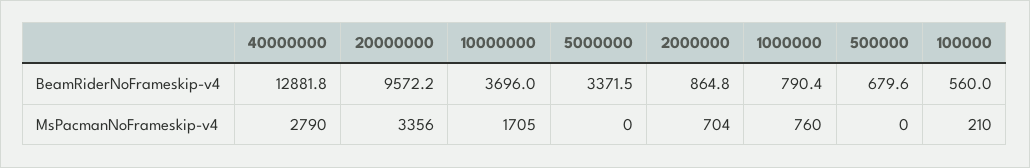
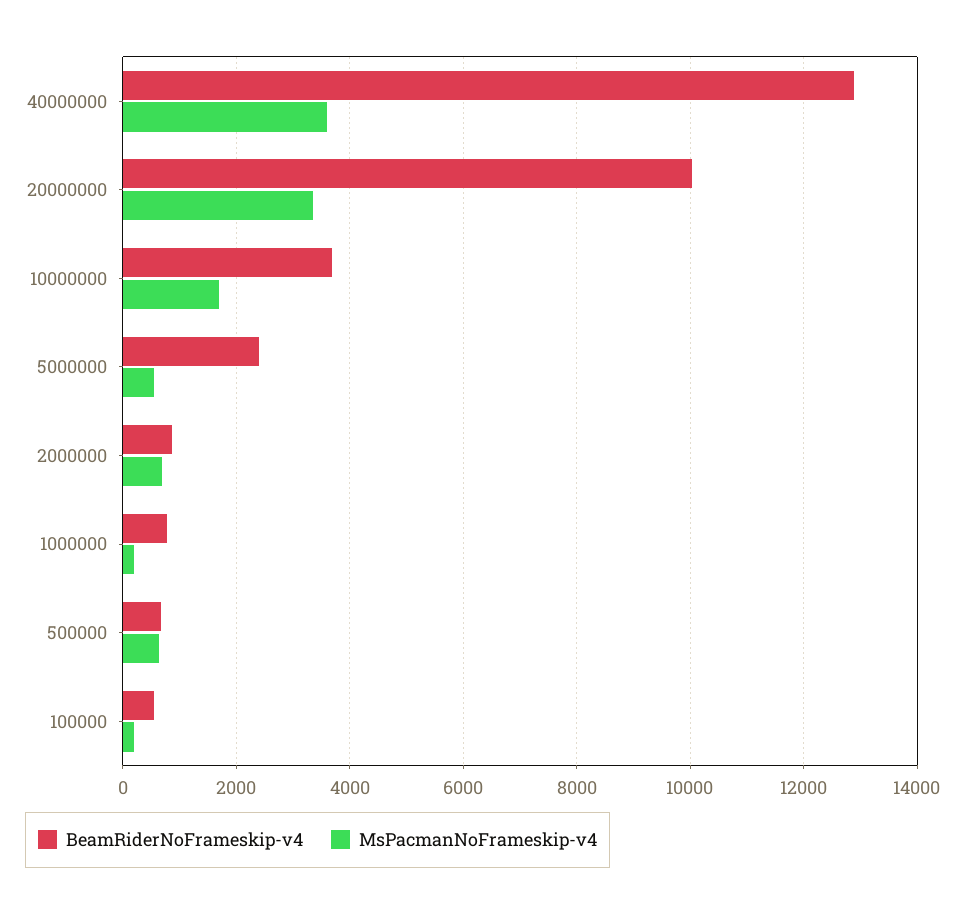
  {
    "BeamRiderNoFrameskip-v4": {
      "40000000": 12881.8,
-     "20000000": 9572.2,
+     "20000000": 10000,
      "10000000": 3696,
-     "5000000": 3371.5,
+     "5000000": 2400,
      "2000000": 864.8,
      "1000000": 790.4,
      "500000": 679.6,
      "100000": 560
    },
    "MsPacmanNoFrameskip-v4": {
-     "40000000": 2790,
+     "40000000": 3600,
      "20000000": 3356,
      "10000000": 1705,
-     "5000000": 0,
+     "5000000": 600,
      "2000000": 704,
-     "1000000": 760,
+     "1000000": 200,
-     "500000": 0,
+     "500000": 600,
      "100000": 210
    }
  }

